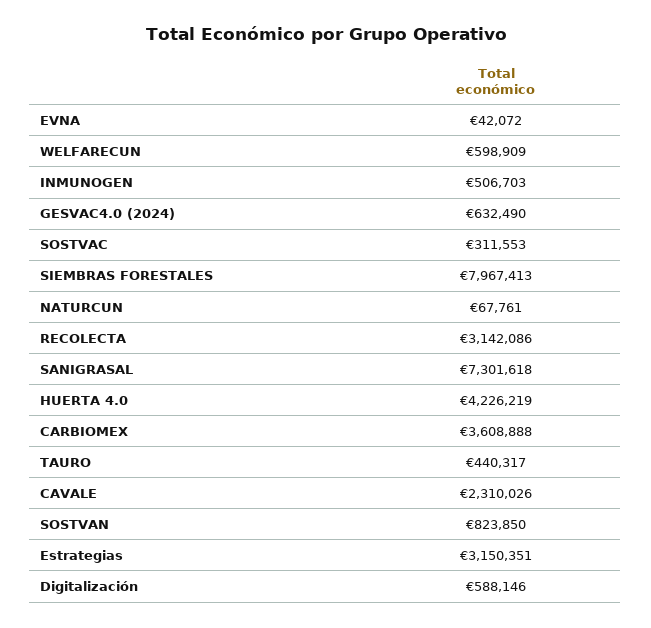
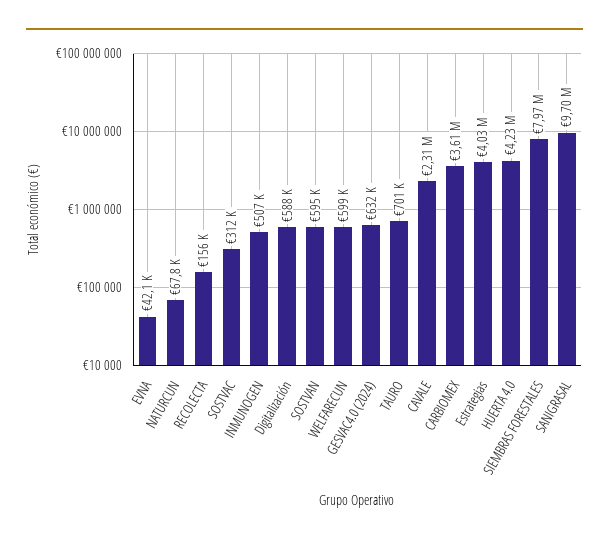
  {
    "EVNA": 42072,
    "WELFARECUN": 598909,
    "INMUNOGEN": 506703,
    "GESVAC4.0 (2024)": 632490,
    "SOSTVAC": 311553,
    "SIEMBRAS FORESTALES": 7967413,
    "NATURCUN": 67761,
-   "RECOLECTA": 3142086,
+   "RECOLECTA": 156000,
-   "SANIGRASAL": 7301618,
+   "SANIGRASAL": 9700000,
    "HUERTA 4.0": 4226219,
    "CARBIOMEX": 3608888,
-   "TAURO": 440317,
+   "TAURO": 701000,
    "CAVALE": 2310026,
-   "SOSTVAN": 823850,
+   "SOSTVAN": 595000,
-   "Estrategias": 3150351,
+   "Estrategias": 4030000,
    "Digitalización": 588146
  }

